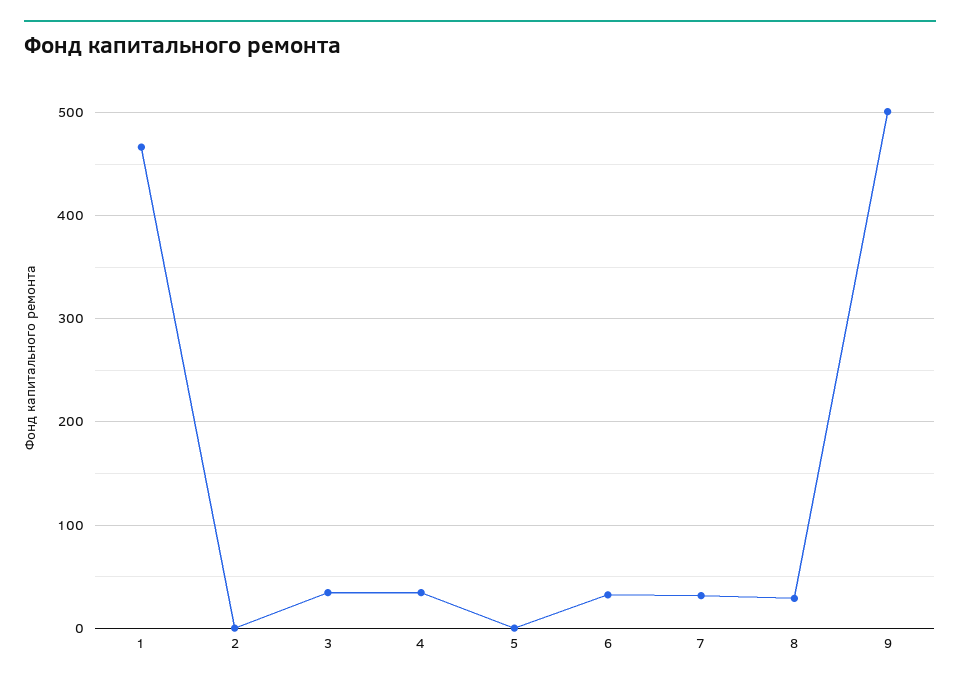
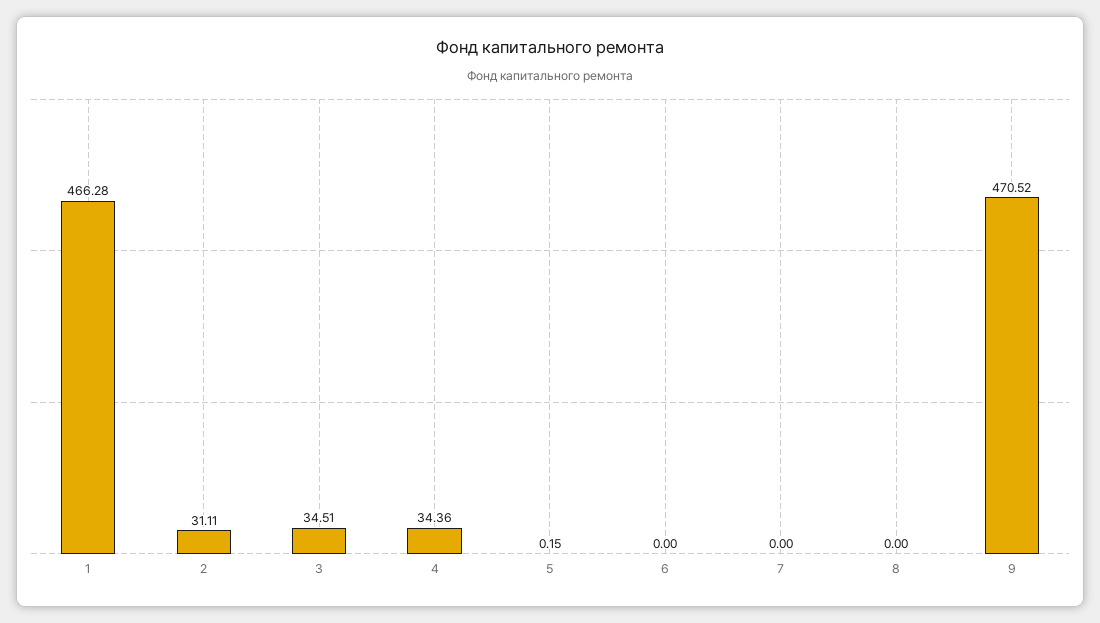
  {
    "1": 466.28,
-   "2": 0,
+   "2": 31.11,
    "3": 34.51,
    "4": 34.36,
    "5": 0.15,
-   "6": 30,
+   "6": 0,
-   "7": 30,
+   "7": 0,
-   "8": 30,
+   "8": 0,
-   "9": 500
+   "9": 470.52
  }

